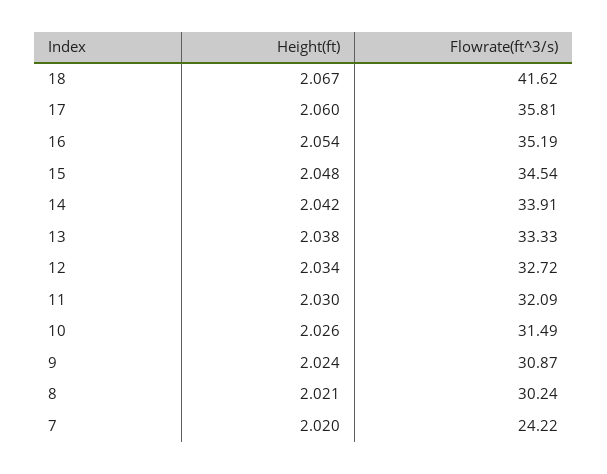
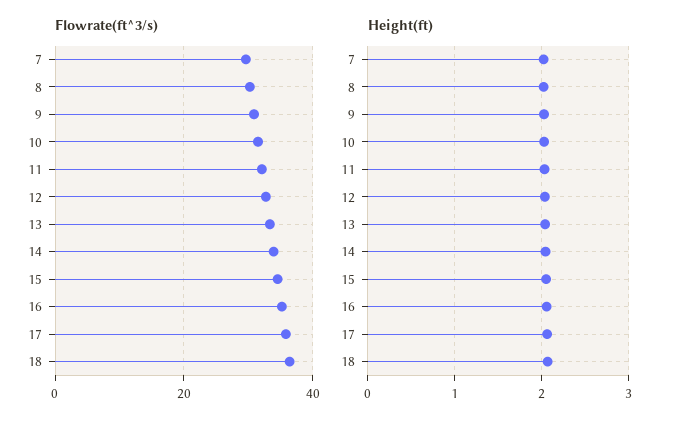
  {
    "Height(ft)": {
      "18": 2.067,
      "17": 2.06,
      "16": 2.054,
      "15": 2.048,
      "14": 2.042,
      "13": 2.038,
      "12": 2.034,
      "11": 2.03,
      "10": 2.026,
      "9": 2.024,
      "8": 2.021,
      "7": 2.02
    },
    "Flowrate(ft^3/s)": {
-     "18": 41.62,
+     "18": 36,
      "17": 35.81,
      "16": 35.19,
      "15": 34.54,
      "14": 33.91,
      "13": 33.33,
      "12": 32.72,
      "11": 32.09,
      "10": 31.49,
      "9": 30.87,
      "8": 30.24,
-     "7": 24.22
+     "7": 30
    }
  }

